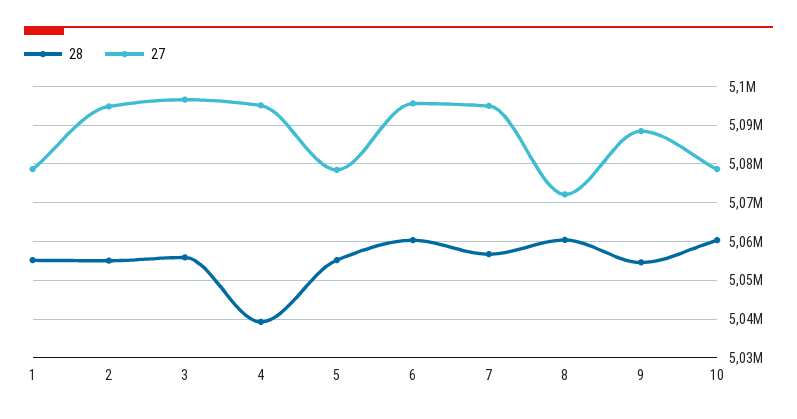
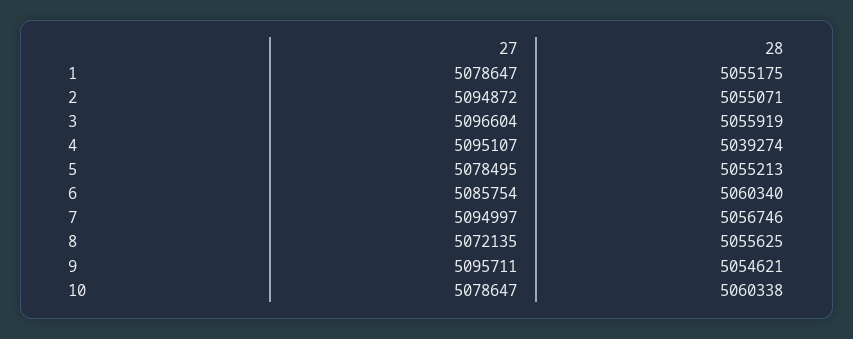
  {
    "28": {
      "1": 5055175,
      "2": 5055071,
      "3": 5055919,
      "4": 5039274,
      "5": 5055213,
      "6": 5060340,
      "7": 5056746,
-     "8": 5060000,
+     "8": 5055625,
      "9": 5054621,
      "10": 5060338
    },
    "27": {
      "1": 5078647,
      "2": 5094872,
      "3": 5096604,
      "4": 5095107,
      "5": 5078495,
-     "6": 5096000,
+     "6": 5085754,
      "7": 5094997,
      "8": 5072135,
-     "9": 5088000,
+     "9": 5095711,
      "10": 5078647
    }
  }

